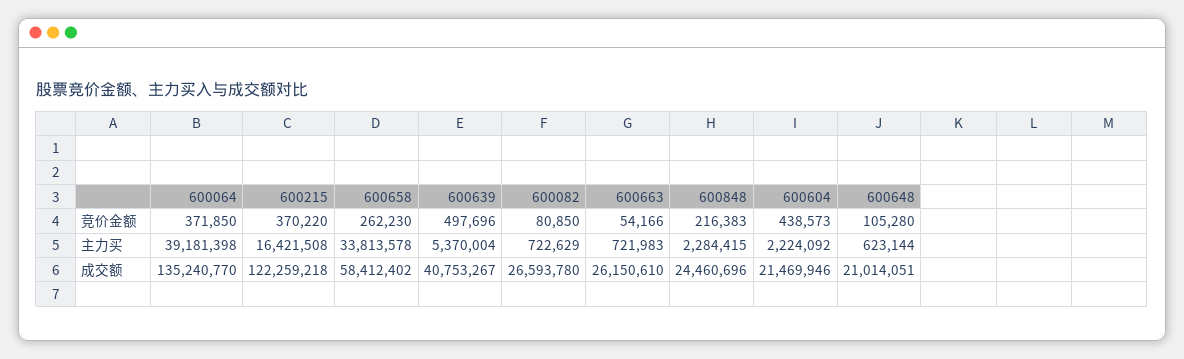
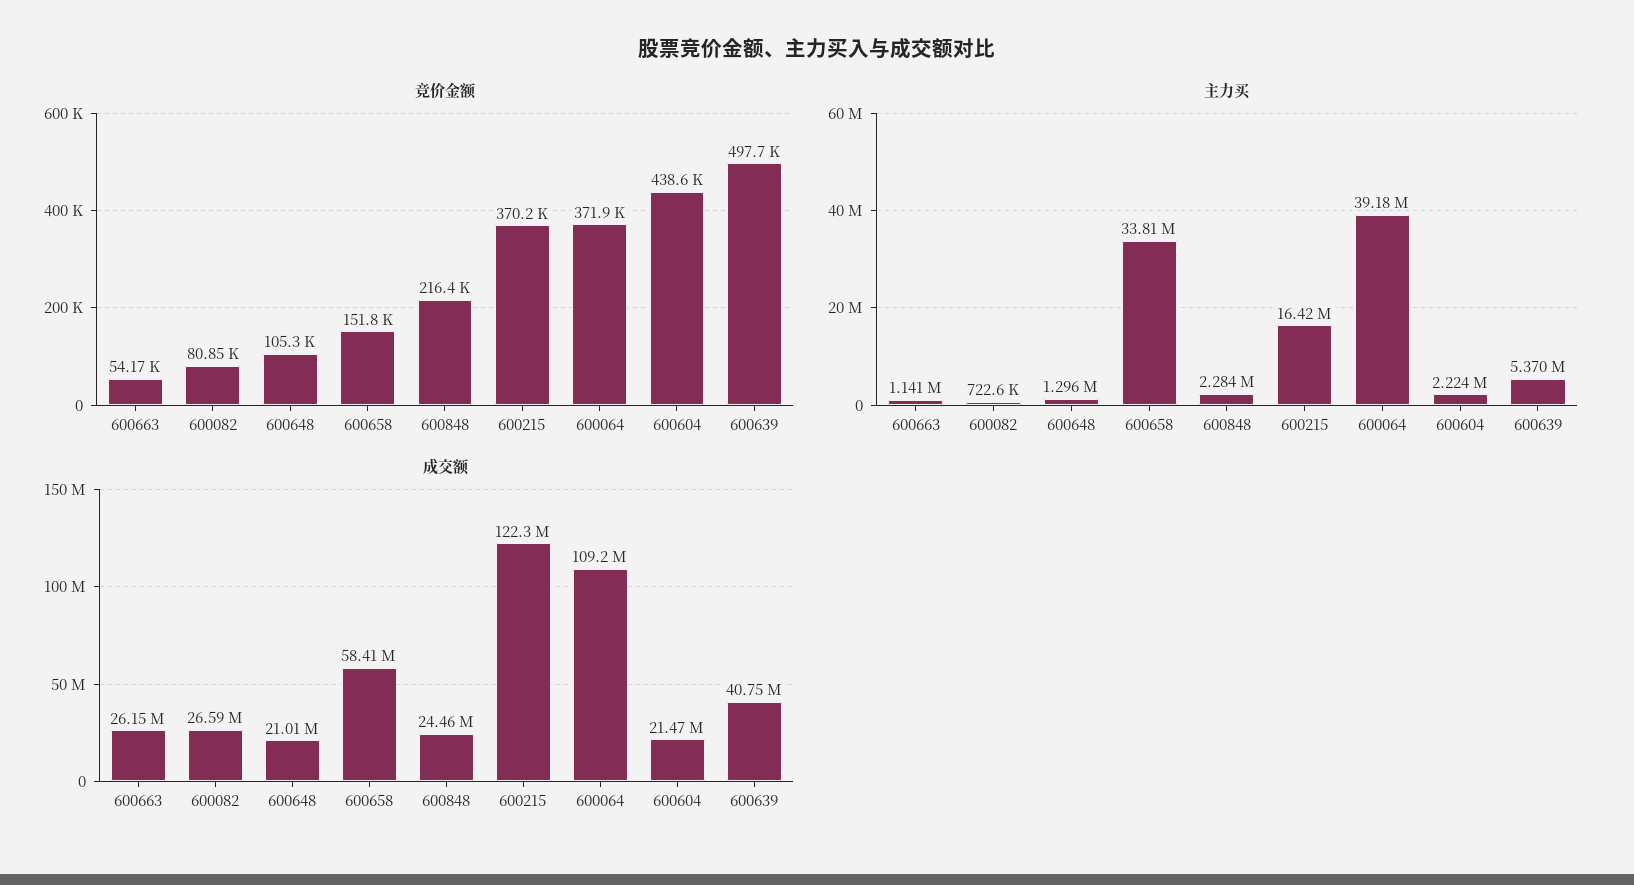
  {
    "竞价金额": {
      "600064": 371850,
      "600215": 370220,
-     "600658": 262230,
+     "600658": 151800,
      "600639": 497696,
      "600082": 80850,
      "600663": 54166,
      "600848": 216383,
      "600604": 438573,
      "600648": 105280
    },
    "主力买": {
      "600064": 39181398,
      "600215": 16421508,
      "600658": 33813578,
      "600639": 5370004,
      "600082": 722629,
-     "600663": 721983,
+     "600663": 1141000,
      "600848": 2284415,
      "600604": 2224092,
-     "600648": 623144
+     "600648": 1296000
    },
    "成交额": {
-     "600064": 135240770,
+     "600064": 109200000,
      "600215": 122259218,
      "600658": 58412402,
      "600639": 40753267,
      "600082": 26593780,
      "600663": 26150610,
      "600848": 24460696,
      "600604": 21469946,
      "600648": 21014051
    }
  }

